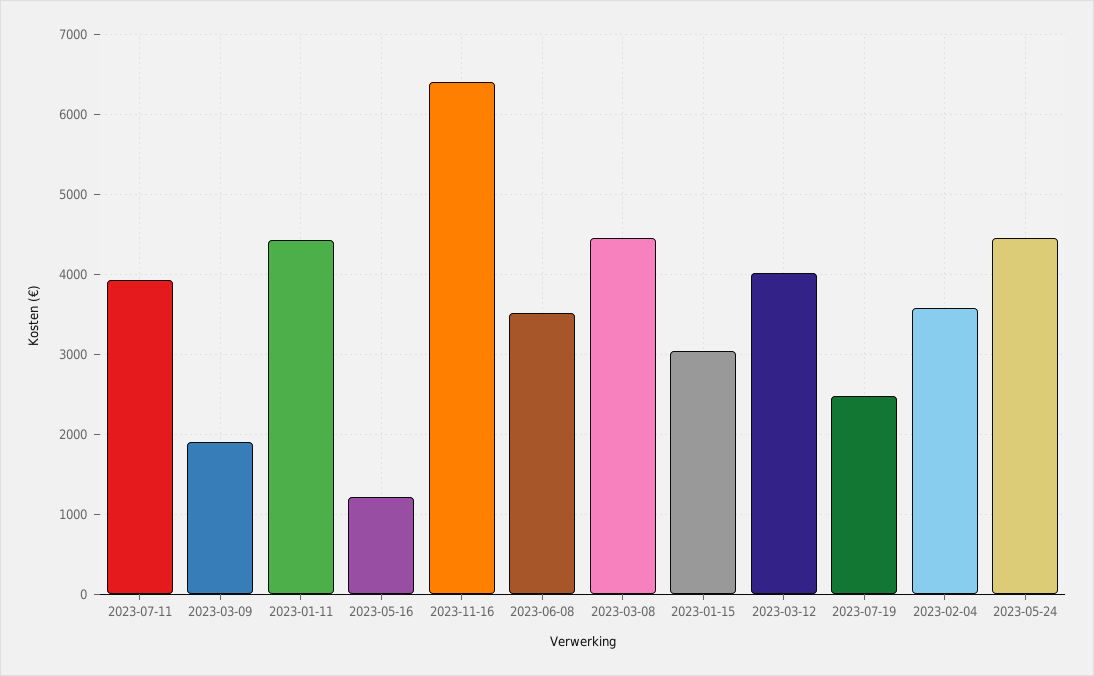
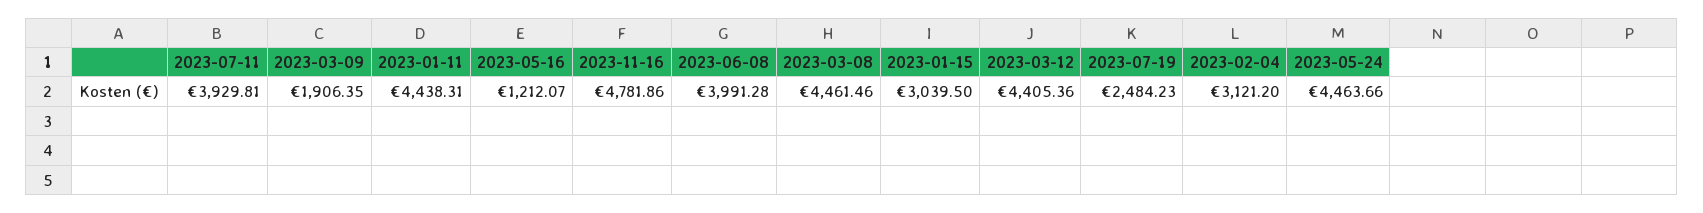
  {
    "2023-07-11": 3929.81,
    "2023-03-09": 1906.35,
    "2023-01-11": 4438.31,
    "2023-05-16": 1212.07,
-   "2023-11-16": 6400,
+   "2023-11-16": 4781.86,
-   "2023-06-08": 3500,
+   "2023-06-08": 3991.28,
    "2023-03-08": 4461.46,
    "2023-01-15": 3039.5,
-   "2023-03-12": 4000,
+   "2023-03-12": 4405.36,
    "2023-07-19": 2484.23,
-   "2023-02-04": 3600,
+   "2023-02-04": 3121.2,
    "2023-05-24": 4463.66
  }

